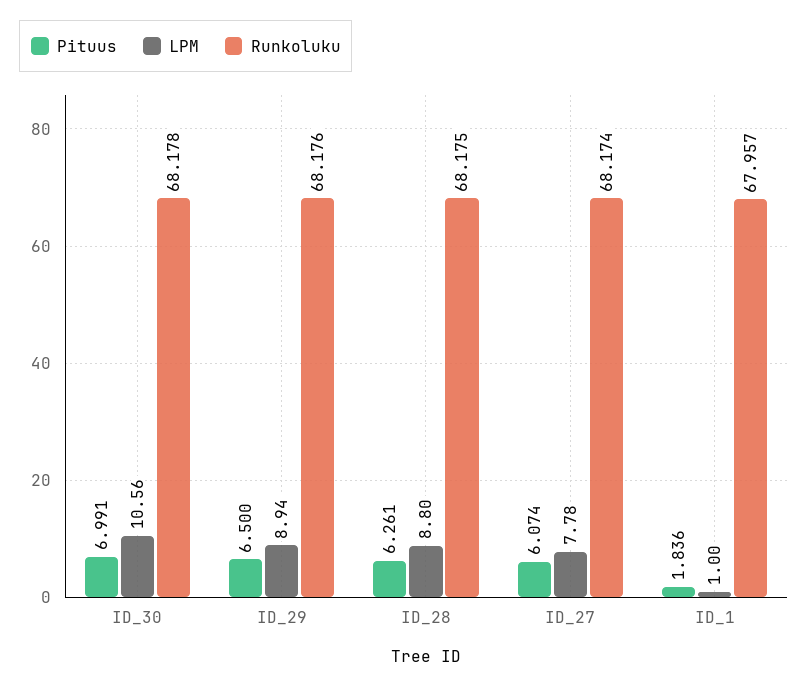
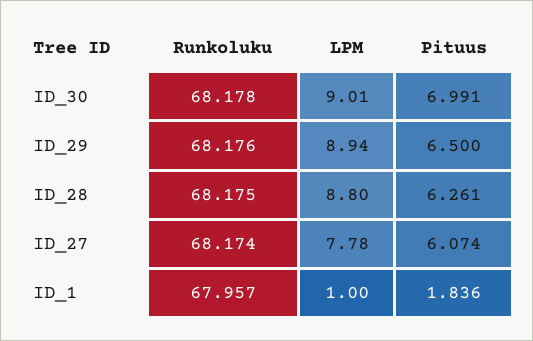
  {
    "Pituus": {
      "ID_30": 6.991,
      "ID_29": 6.5,
      "ID_28": 6.261,
      "ID_27": 6.074,
      "ID_1": 1.836
    },
    "LPM": {
-     "ID_30": 10.56,
+     "ID_30": 9.01,
      "ID_29": 8.94,
      "ID_28": 8.8,
      "ID_27": 7.78,
      "ID_1": 1
    },
    "Runkoluku": {
      "ID_30": 68.178,
      "ID_29": 68.176,
      "ID_28": 68.175,
      "ID_27": 68.174,
      "ID_1": 67.957
    }
  }

